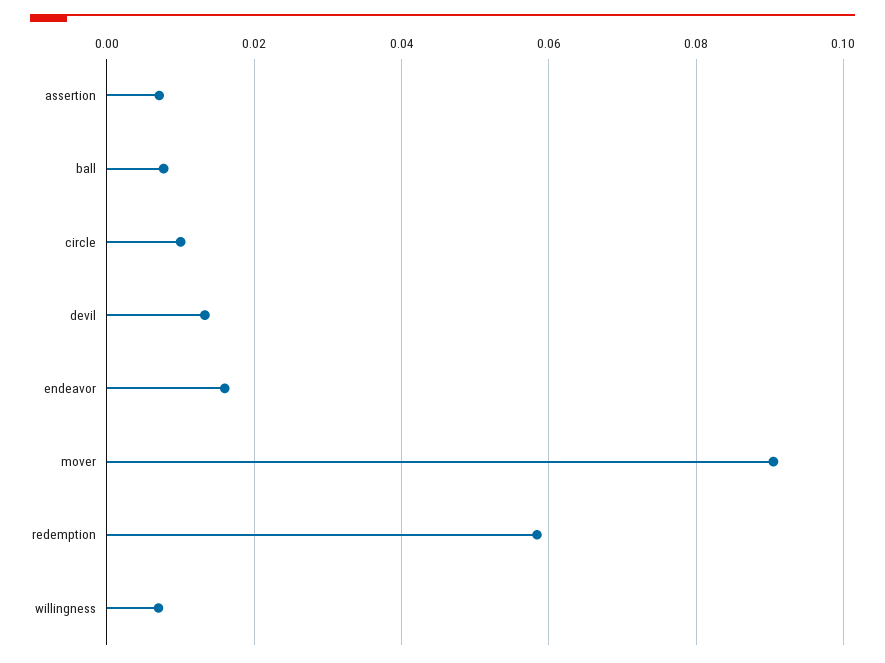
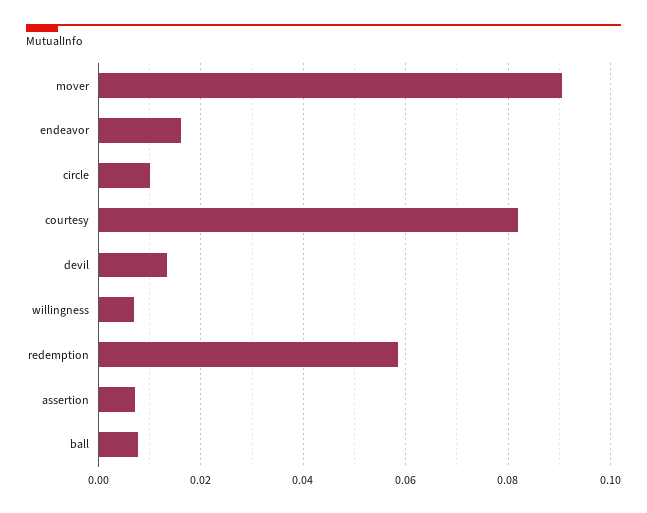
  {
    "assertion": 0.008,
    "ball": 0.008,
    "circle": 0.01,
    "devil": 0.014,
    "endeavor": 0.016,
    "mover": 0.09,
    "redemption": 0.058,
-   "willingness": 0.008
+   "willingness": 0.008,
+   "courtesy": 0.082
  }

